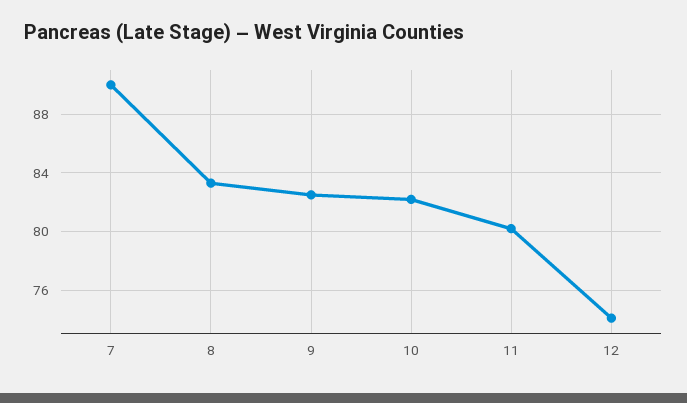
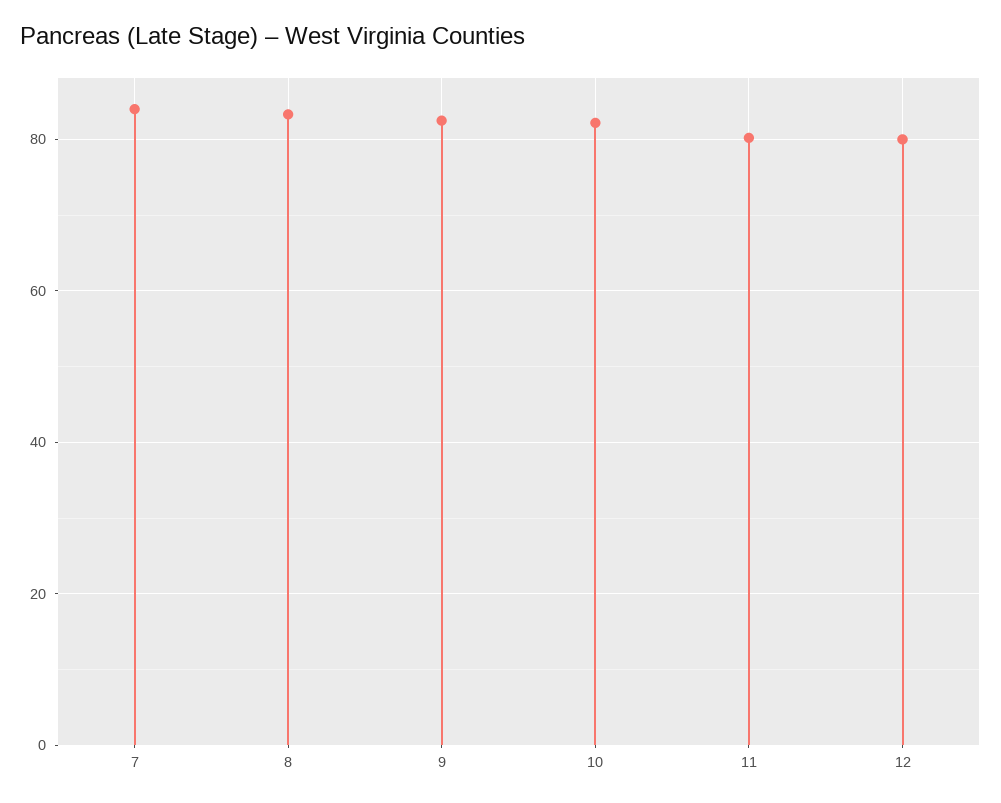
  {
-   "7": 90,
+   "7": 84,
    "8": 83.5,
    "9": 82.5,
    "10": 82,
    "11": 80,
-   "12": 74
+   "12": 80
  }

